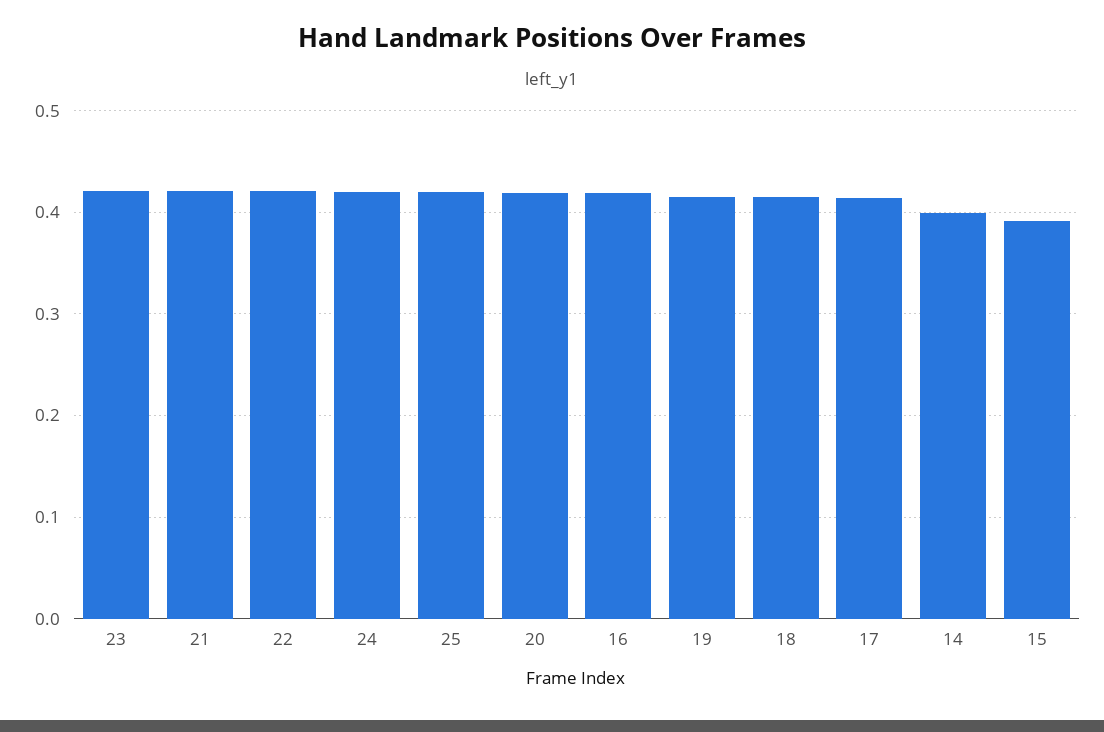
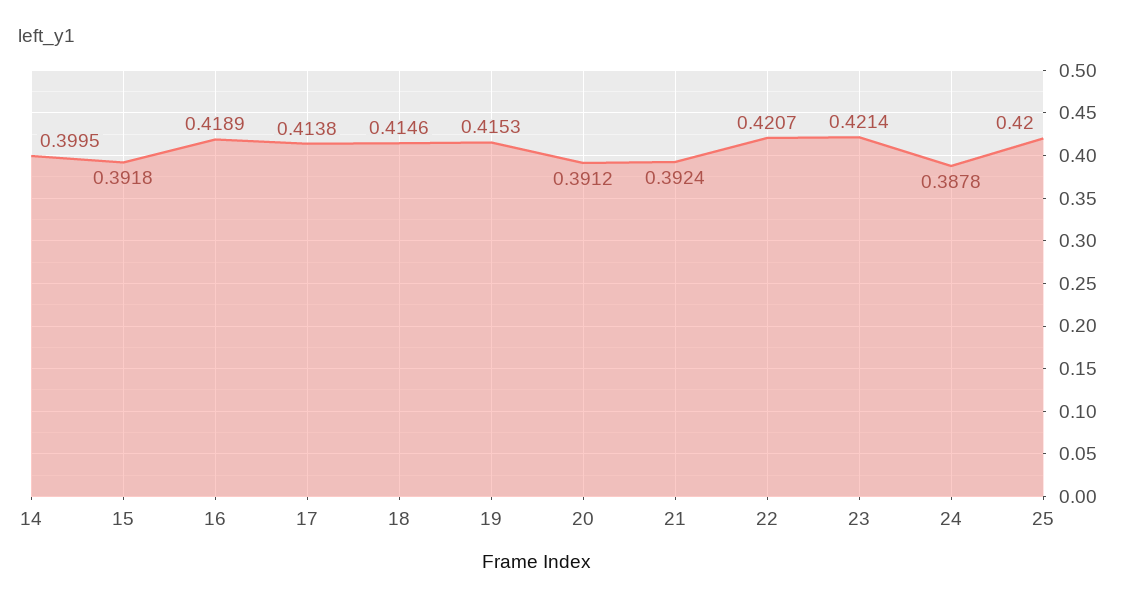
  {
    "23": 0.4214,
-   "21": 0.42,
+   "21": 0.3924,
    "22": 0.4207,
-   "24": 0.42,
+   "24": 0.3878,
    "25": 0.42,
-   "20": 0.42,
+   "20": 0.3912,
    "16": 0.4189,
    "19": 0.4153,
    "18": 0.4146,
    "17": 0.4138,
    "14": 0.3995,
    "15": 0.3918
  }

